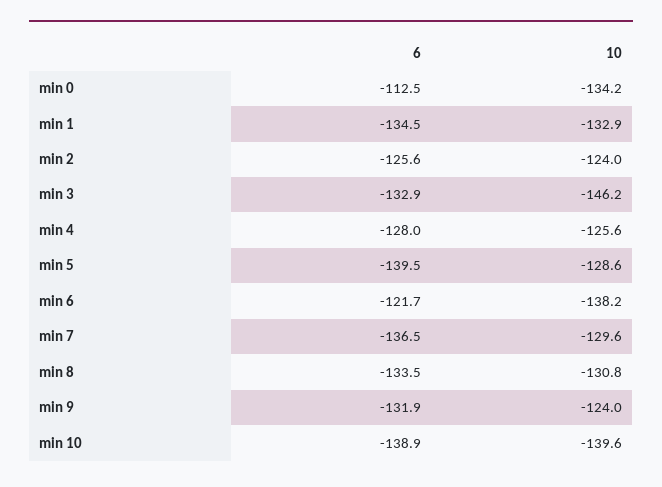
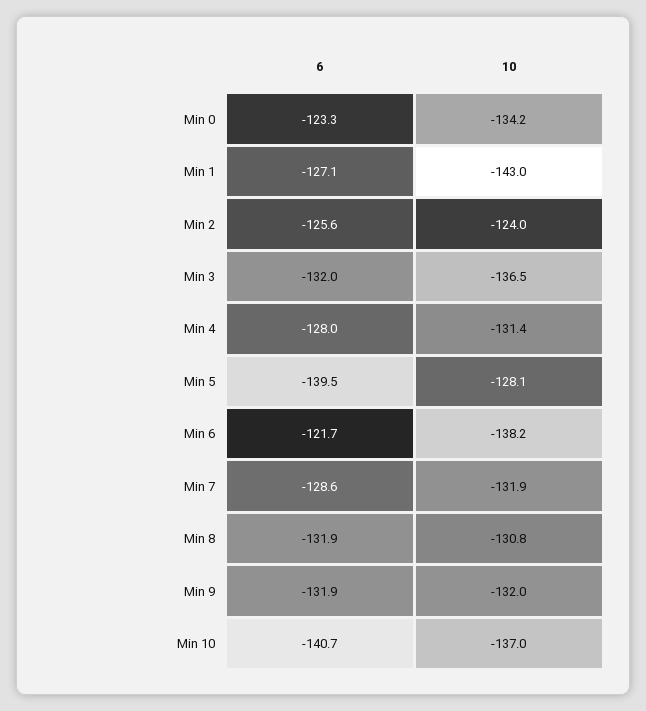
  {
    "6": {
-     "min 0": -112.5,
+     "min 0": -123.3,
-     "min 1": -134.5,
+     "min 1": -127.1,
      "min 2": -125.6,
-     "min 3": -132.9,
+     "min 3": -132,
      "min 4": -128,
      "min 5": -139.5,
      "min 6": -121.7,
-     "min 7": -136.5,
+     "min 7": -128.6,
-     "min 8": -133.5,
+     "min 8": -131.9,
      "min 9": -131.9,
-     "min 10": -138.9
+     "min 10": -140.7
    },
    "10": {
      "min 0": -134.2,
-     "min 1": -132.9,
+     "min 1": -143,
      "min 2": -124,
-     "min 3": -146.2,
+     "min 3": -136.5,
-     "min 4": -125.6,
+     "min 4": -131.4,
-     "min 5": -128.6,
+     "min 5": -128.1,
      "min 6": -138.2,
-     "min 7": -129.6,
+     "min 7": -131.9,
      "min 8": -130.8,
-     "min 9": -124,
+     "min 9": -132,
-     "min 10": -139.6
+     "min 10": -137
    }
  }

